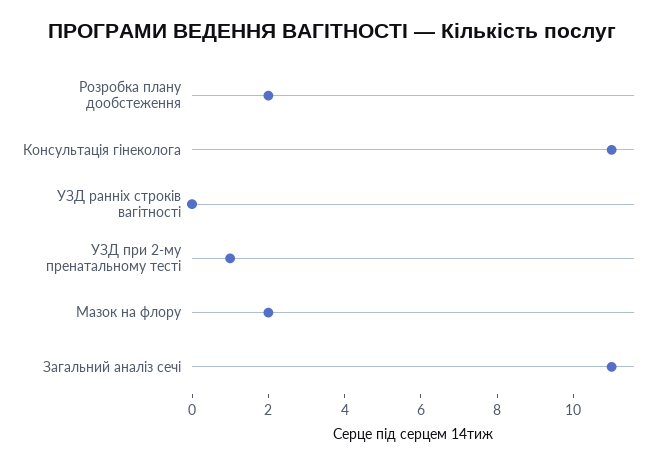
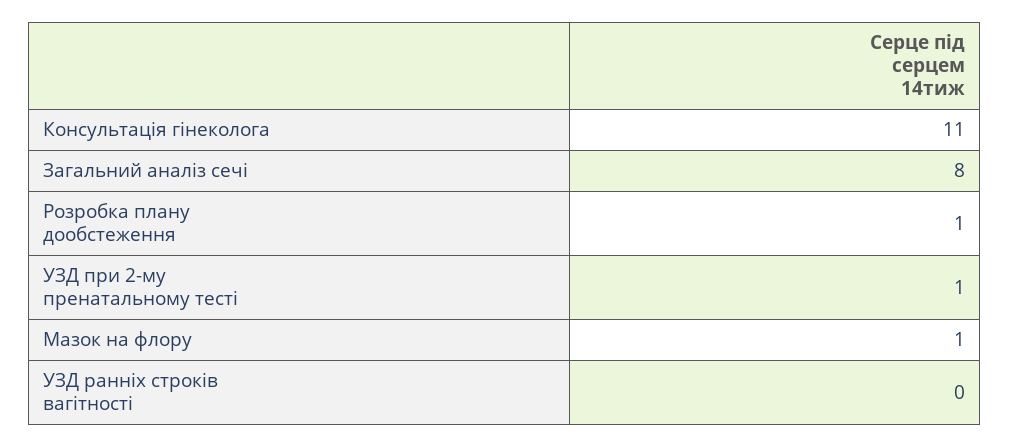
  {
-   "Розробка плану дообстеження": 2,
+   "Розробка плану дообстеження": 1,
    "Консультація гінеколога": 11,
    "УЗД ранніх строків вагітності": 0,
    "УЗД при 2-му пренатальному тесті": 1,
-   "Мазок на флору": 2,
+   "Мазок на флору": 1,
-   "Загальний аналіз сечі": 11
+   "Загальний аналіз сечі": 8
  }

